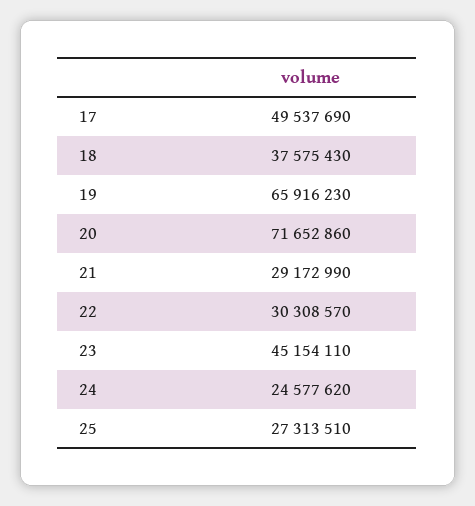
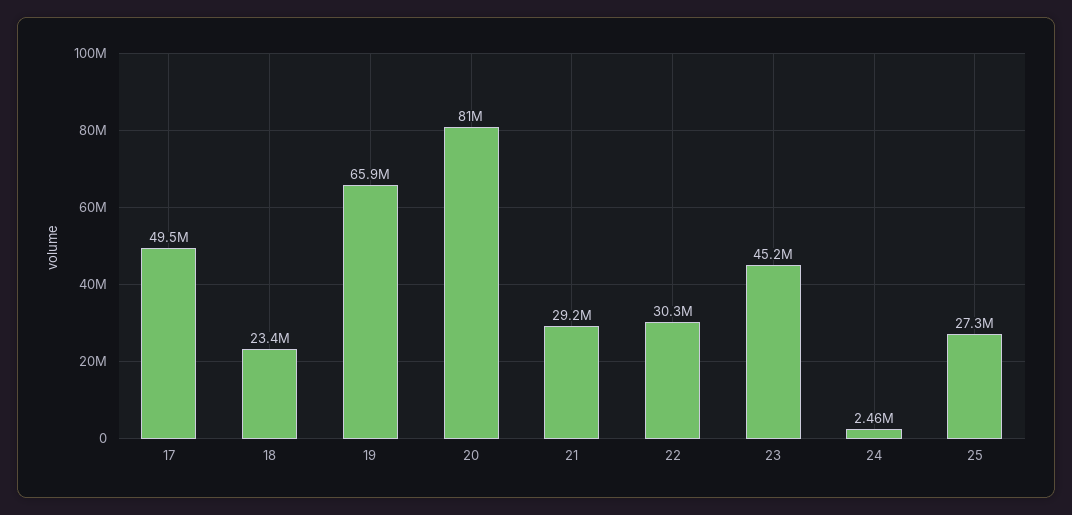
  {
    "17": 49537690,
-   "18": 37575430,
+   "18": 23400000,
    "19": 65916230,
-   "20": 71652860,
+   "20": 81000000,
    "21": 29172990,
    "22": 30308570,
    "23": 45154110,
-   "24": 24577620,
+   "24": 2460000,
    "25": 27313510
  }

